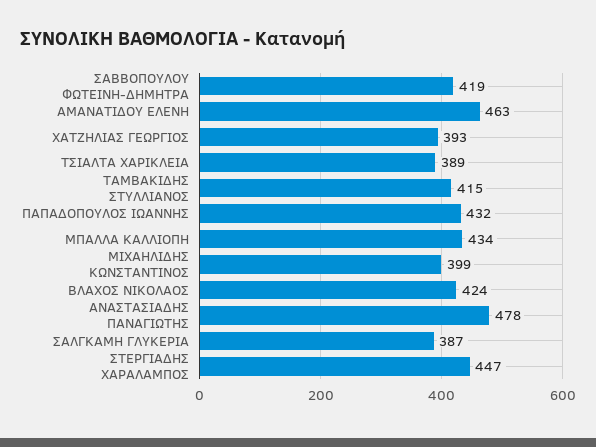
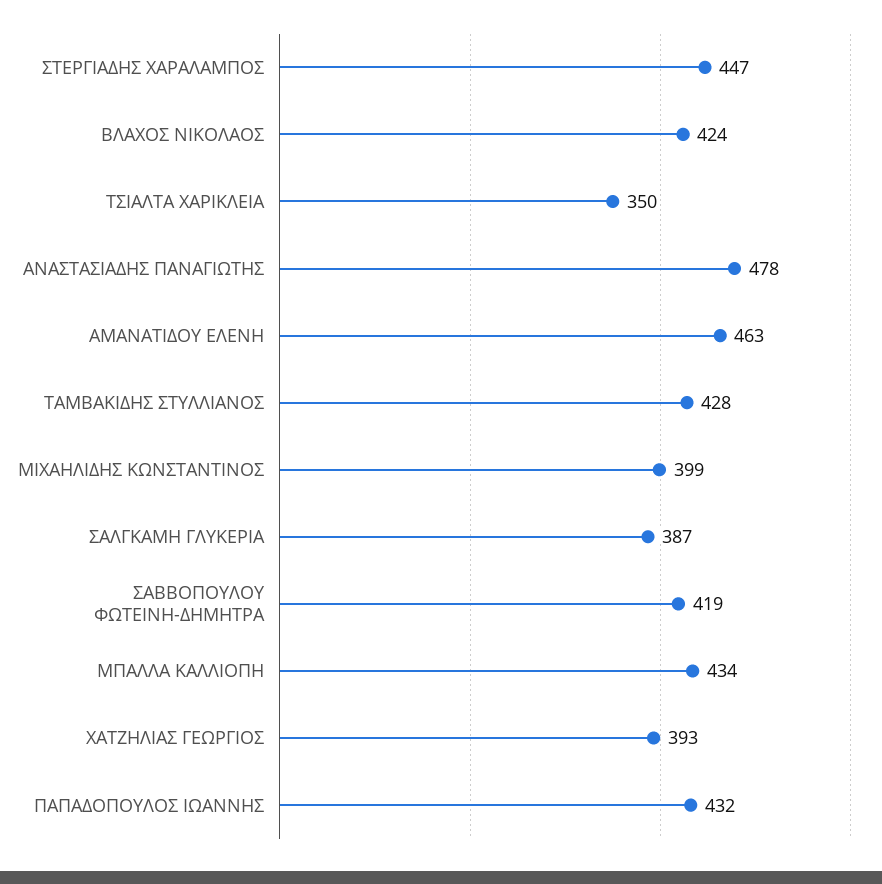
  {
    "ΣΑΒΒΟΠΟΥΛΟΥ ΦΩΤΕΙΝΗ-ΔΗΜΗΤΡΑ": 419,
    "ΑΜΑΝΑΤΙΔΟΥ ΕΛΕΝΗ": 463,
    "ΧΑΤΖΗΛΙΑΣ ΓΕΩΡΓΙΟΣ": 393,
-   "ΤΣΙΑΛΤΑ ΧΑΡΙΚΛΕΙΑ": 389,
+   "ΤΣΙΑΛΤΑ ΧΑΡΙΚΛΕΙΑ": 350,
-   "ΤΑΜΒΑΚΙΔΗΣ ΣΤΥΛΛΙΑΝΟΣ": 415,
+   "ΤΑΜΒΑΚΙΔΗΣ ΣΤΥΛΛΙΑΝΟΣ": 428,
    "ΠΑΠΑΔΟΠΟΥΛΟΣ ΙΩΑΝΝΗΣ": 432,
    "ΜΠΑΛΛΑ ΚΑΛΛΙΟΠΗ": 434,
    "ΜΙΧΑΗΛΙΔΗΣ ΚΩΝΣΤΑΝΤΙΝΟΣ": 399,
    "ΒΛΑΧΟΣ ΝΙΚΟΛΑΟΣ": 424,
    "ΑΝΑΣΤΑΣΙΑΔΗΣ ΠΑΝΑΓΙΩΤΗΣ": 478,
    "ΣΑΛΓΚΑΜΗ ΓΛΥΚΕΡΙΑ": 387,
    "ΣΤΕΡΓΙΑΔΗΣ ΧΑΡΑΛΑΜΠΟΣ": 447
  }

